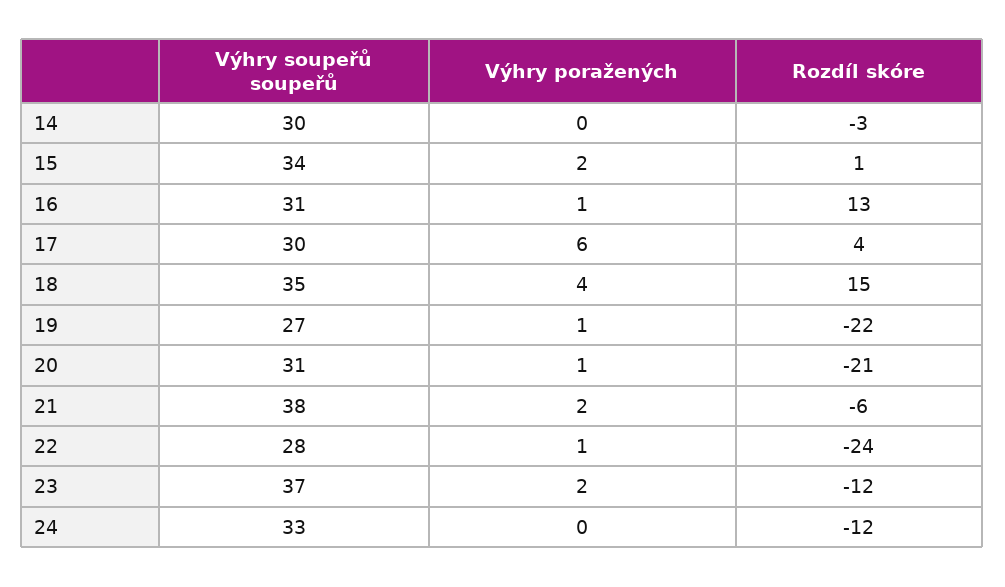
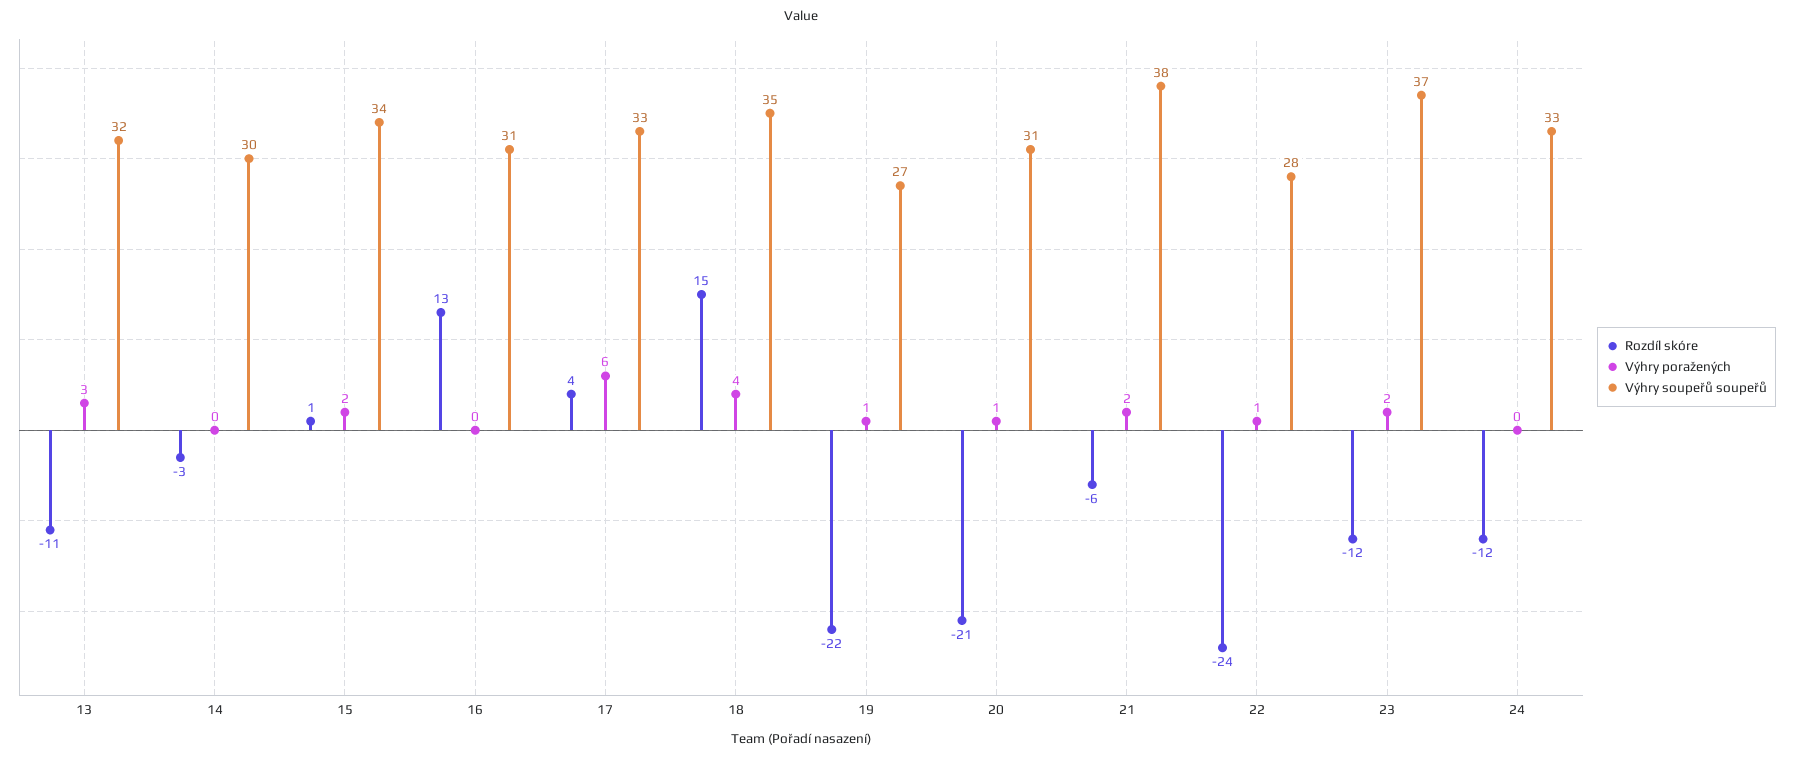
  {
    "Výhry soupeřů soupeřů": {
      "14": 30,
      "15": 34,
      "16": 31,
-     "17": 30,
+     "17": 33,
      "18": 35,
      "19": 27,
      "20": 31,
      "21": 38,
      "22": 28,
      "23": 37,
-     "24": 33
+     "24": 33,
+     "13": 32
    },
    "Výhry poražených": {
      "14": 0,
      "15": 2,
-     "16": 1,
+     "16": 0,
      "17": 6,
      "18": 4,
      "19": 1,
      "20": 1,
      "21": 2,
      "22": 1,
      "23": 2,
-     "24": 0
+     "24": 0,
+     "13": 3
    },
    "Rozdíl skóre": {
      "14": -3,
      "15": 1,
      "16": 13,
      "17": 4,
      "18": 15,
      "19": -22,
      "20": -21,
      "21": -6,
      "22": -24,
      "23": -12,
-     "24": -12
+     "24": -12,
+     "13": -11
    }
  }

